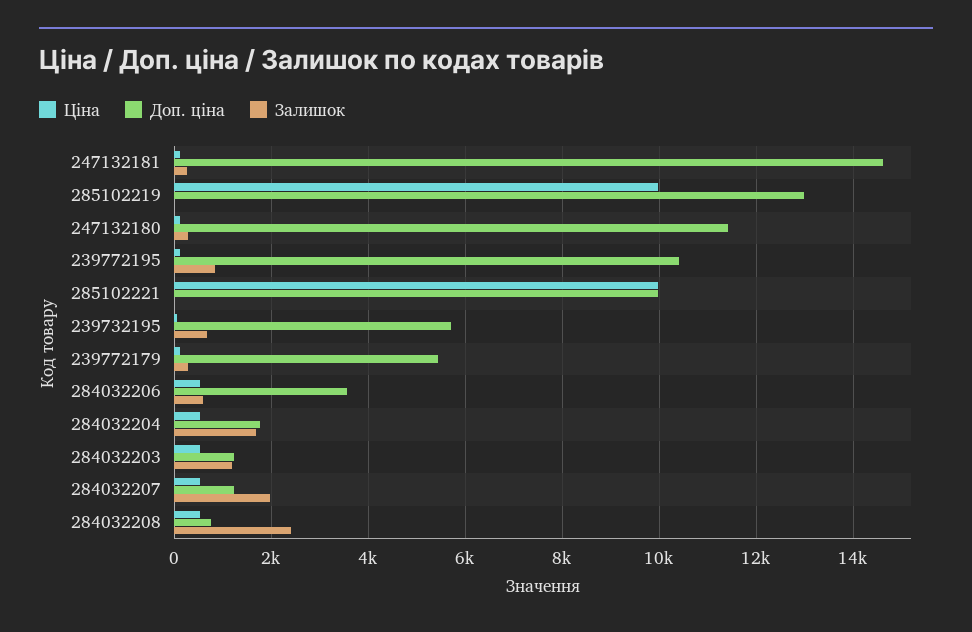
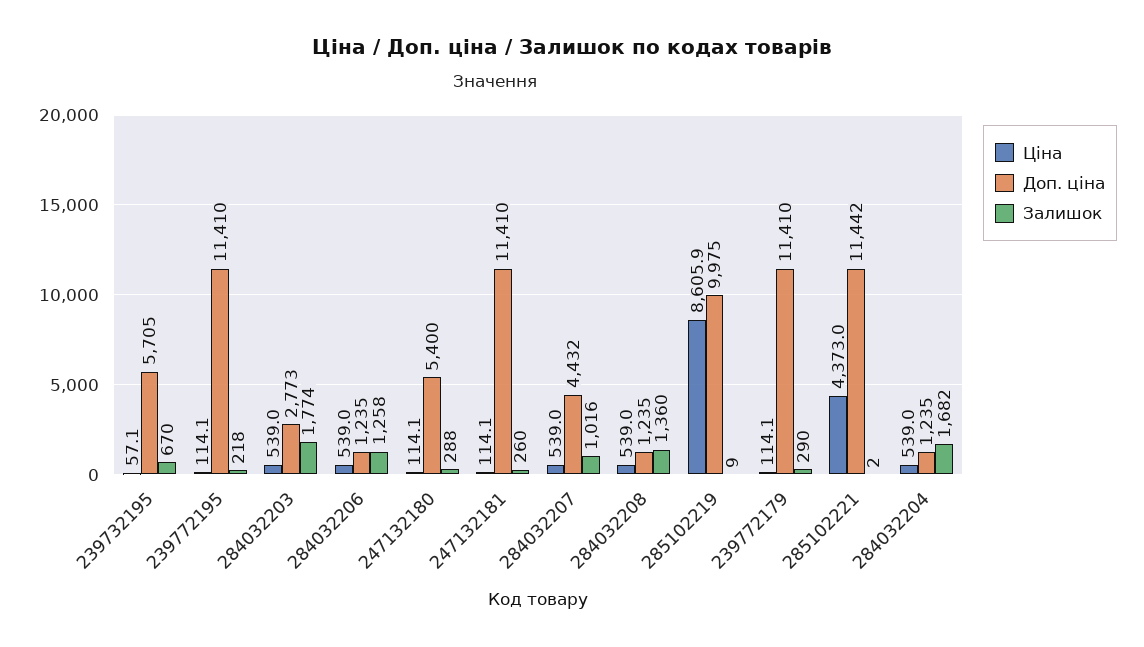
  {
    "Ціна": {
      "247132181": 114.1,
-     "285102219": 10000,
+     "285102219": 8605.9,
      "247132180": 114.1,
      "239772195": 114.1,
-     "285102221": 10000,
+     "285102221": 4373,
      "239732195": 57.1,
      "239772179": 114.1,
      "284032206": 539,
      "284032204": 539,
      "284032203": 539,
      "284032207": 539,
      "284032208": 539
    },
    "Доп. ціна": {
-     "247132181": 14600,
+     "247132181": 11410,
-     "285102219": 13000,
+     "285102219": 9975,
-     "247132180": 11400,
+     "247132180": 5400,
-     "239772195": 10400,
+     "239772195": 11410,
-     "285102221": 10000,
+     "285102221": 11442,
      "239732195": 5705,
-     "239772179": 5400,
+     "239772179": 11410,
-     "284032206": 3600,
+     "284032206": 1235,
-     "284032204": 1800,
+     "284032204": 1235,
-     "284032203": 1200,
+     "284032203": 2773,
-     "284032207": 1200,
+     "284032207": 4432,
-     "284032208": 800
+     "284032208": 1235
    },
    "Залишок": {
      "247132181": 260,
      "285102219": 9,
      "247132180": 288,
-     "239772195": 800,
+     "239772195": 218,
      "285102221": 2,
      "239732195": 670,
      "239772179": 290,
-     "284032206": 600,
+     "284032206": 1258,
      "284032204": 1682,
-     "284032203": 1200,
+     "284032203": 1774,
-     "284032207": 2000,
+     "284032207": 1016,
-     "284032208": 2400
+     "284032208": 1360
    }
  }

